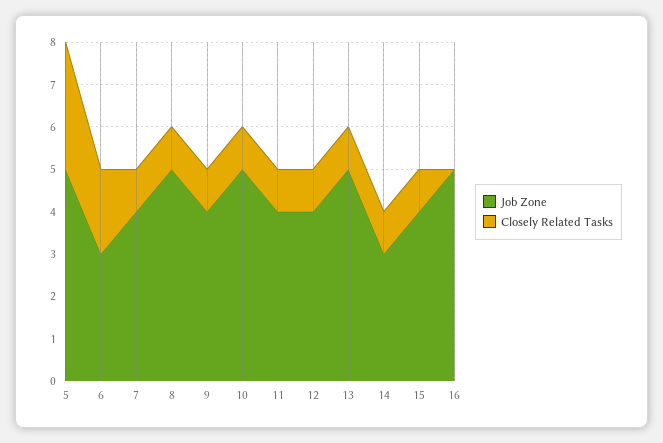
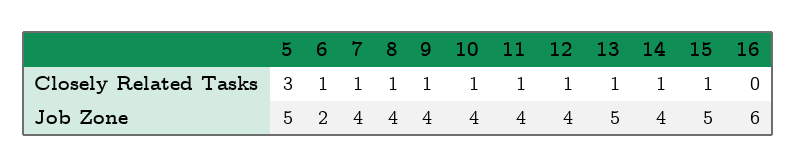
  {
    "Job Zone": {
      "5": 5,
-     "6": 3,
+     "6": 2,
      "7": 4,
-     "8": 5,
+     "8": 4,
      "9": 4,
-     "10": 5,
+     "10": 4,
      "11": 4,
      "12": 4,
      "13": 5,
-     "14": 3,
+     "14": 4,
-     "15": 4,
+     "15": 5,
-     "16": 5
+     "16": 6
    },
    "Closely Related Tasks": {
      "5": 3,
-     "6": 2,
+     "6": 1,
      "7": 1,
      "8": 1,
      "9": 1,
      "10": 1,
      "11": 1,
      "12": 1,
      "13": 1,
      "14": 1,
      "15": 1,
      "16": 0
    }
  }

